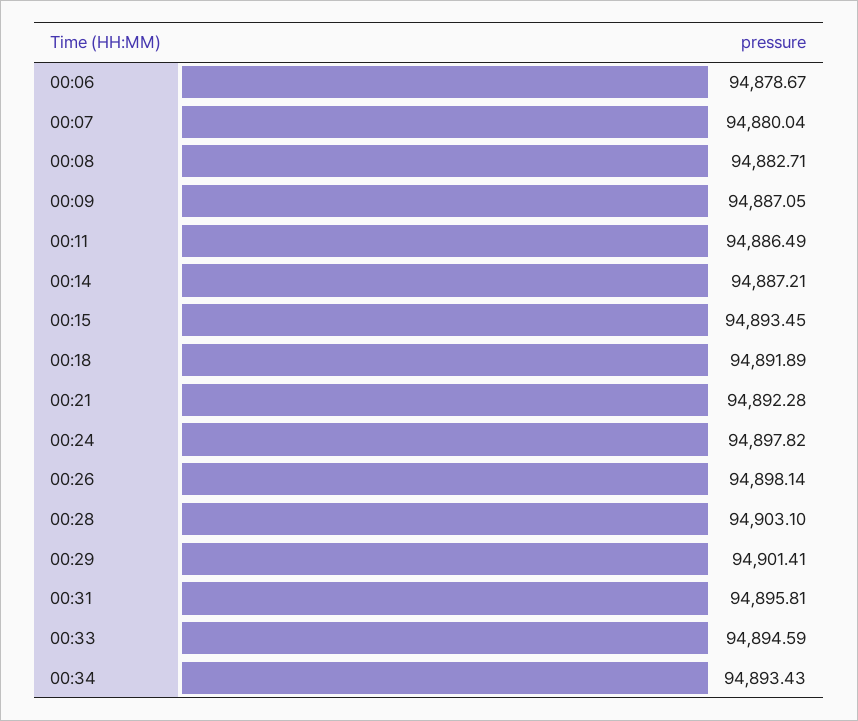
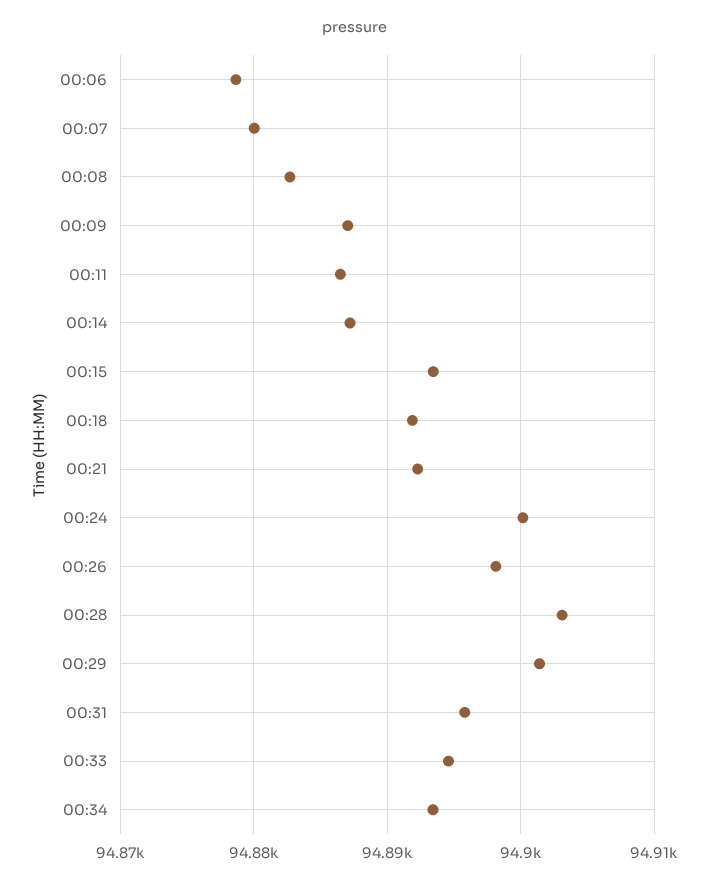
  {
    "00:06": 94878.67,
    "00:07": 94880.04,
    "00:08": 94882.71,
    "00:09": 94887.05,
    "00:11": 94886.49,
    "00:14": 94887.21,
    "00:15": 94893.45,
    "00:18": 94891.89,
    "00:21": 94892.28,
-   "00:24": 94897.82,
+   "00:24": 94900,
    "00:26": 94898.14,
    "00:28": 94903.1,
    "00:29": 94901.41,
    "00:31": 94895.81,
    "00:33": 94894.59,
    "00:34": 94893.43
  }

